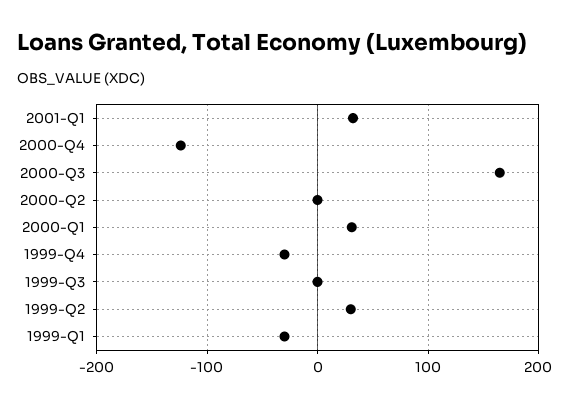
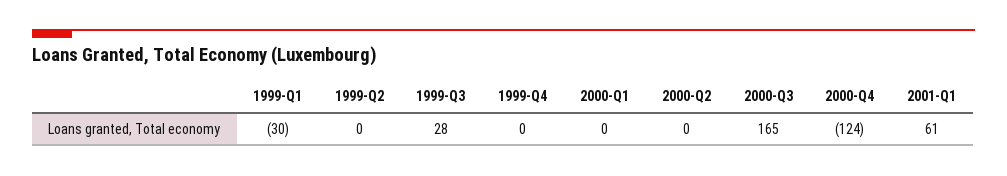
  {
-   "2001-Q1": 30,
+   "2001-Q1": 61,
    "2000-Q4": -124,
    "2000-Q3": 165,
    "2000-Q2": 0,
-   "2000-Q1": 30,
+   "2000-Q1": 0,
-   "1999-Q4": -30,
+   "1999-Q4": 0,
-   "1999-Q3": 0,
+   "1999-Q3": 28,
-   "1999-Q2": 30,
+   "1999-Q2": 0,
    "1999-Q1": -30
  }

